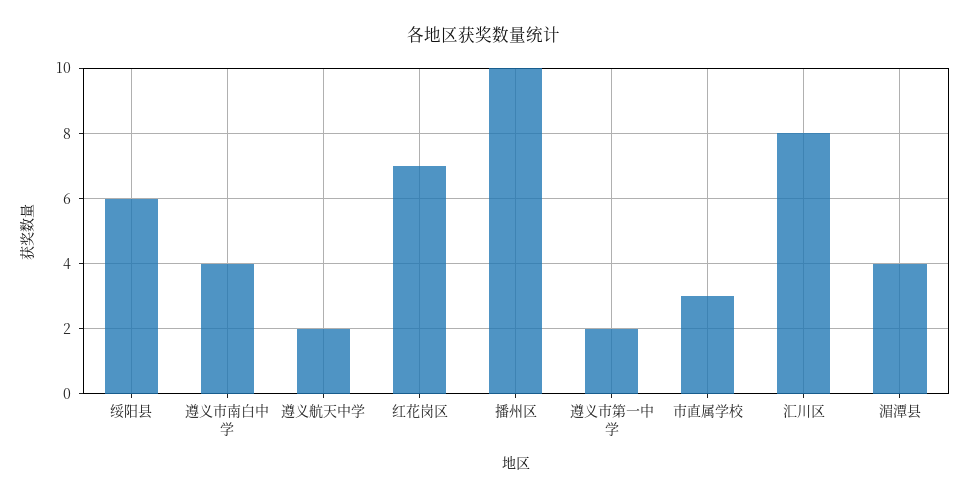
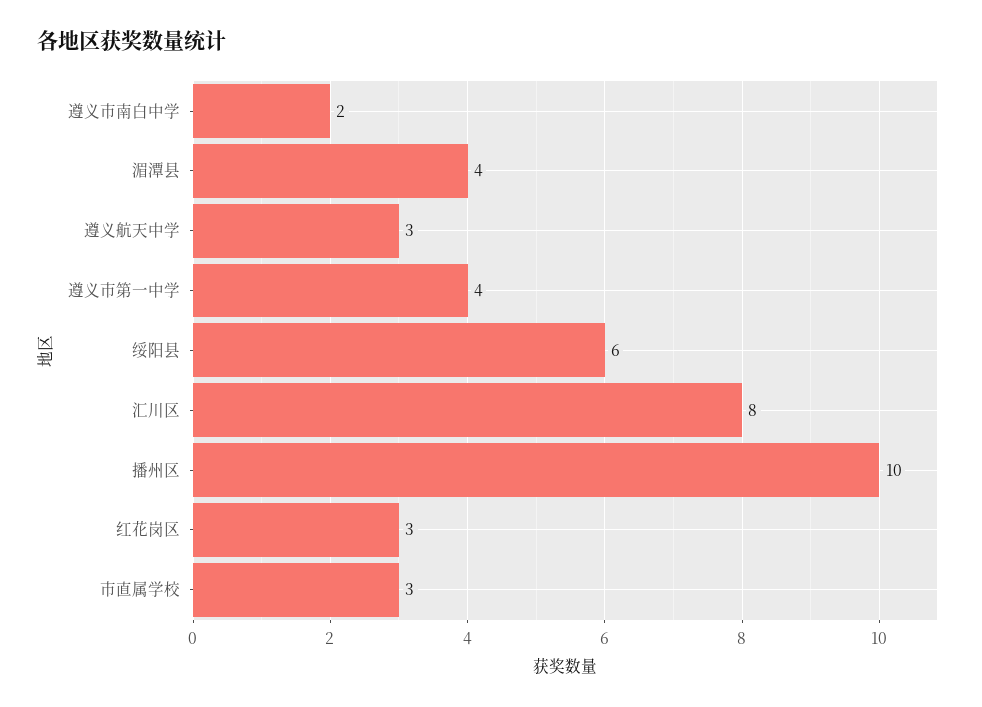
  {
    "绥阳县": 6,
-   "遵义市南白中学": 4,
+   "遵义市南白中学": 2,
-   "遵义航天中学": 2,
+   "遵义航天中学": 3,
-   "红花岗区": 7,
+   "红花岗区": 3,
    "播州区": 10,
-   "遵义市第一中学": 2,
+   "遵义市第一中学": 4,
    "市直属学校": 3,
    "汇川区": 8,
    "湄潭县": 4
  }

